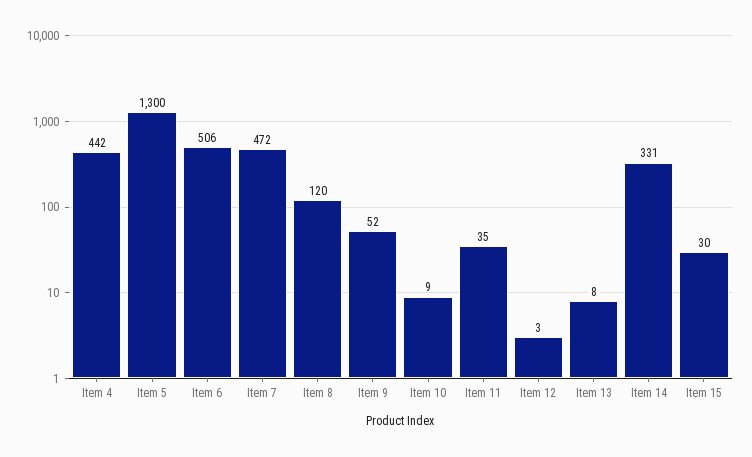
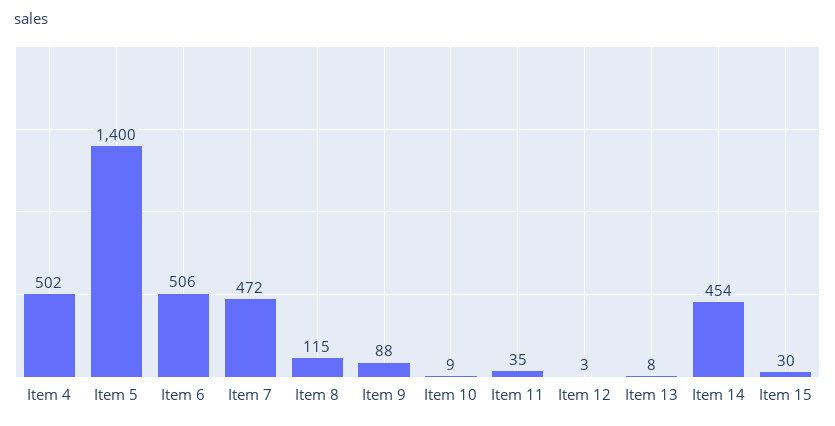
  {
-   "Item 4": 442,
+   "Item 4": 502,
-   "Item 5": 1300,
+   "Item 5": 1400,
    "Item 6": 506,
    "Item 7": 472,
-   "Item 8": 120,
+   "Item 8": 115,
-   "Item 9": 52,
+   "Item 9": 88,
    "Item 10": 9,
    "Item 11": 35,
    "Item 12": 3,
    "Item 13": 8,
-   "Item 14": 331,
+   "Item 14": 454,
    "Item 15": 30
  }

